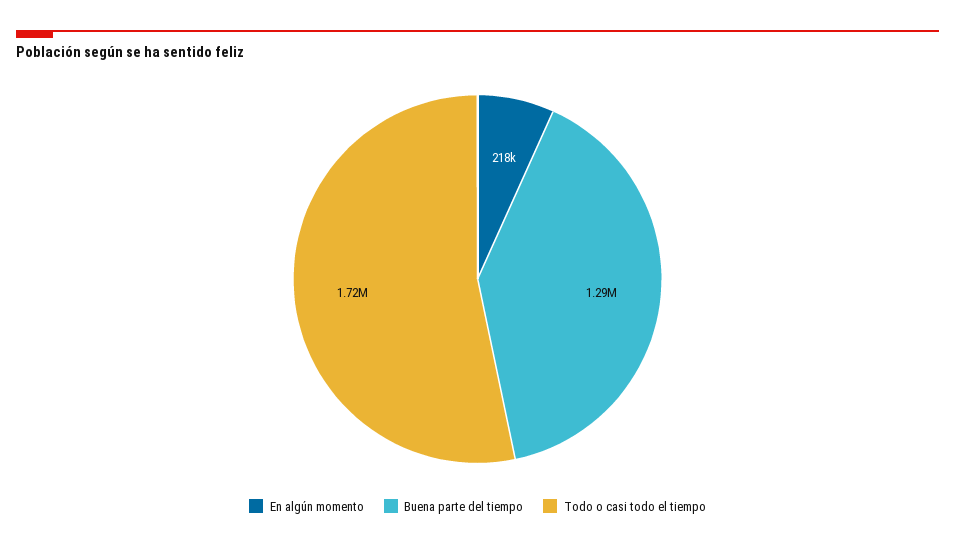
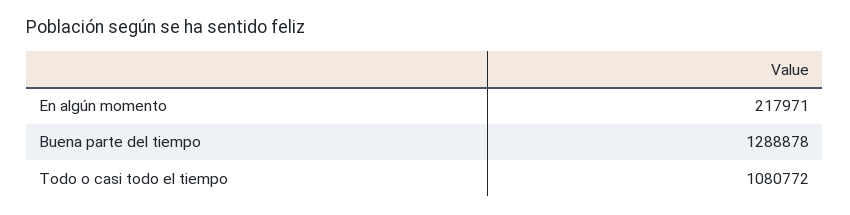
  {
    "En algún momento": 217971,
    "Buena parte del tiempo": 1288878,
-   "Todo o casi todo el tiempo": 1720000
+   "Todo o casi todo el tiempo": 1080772
  }

